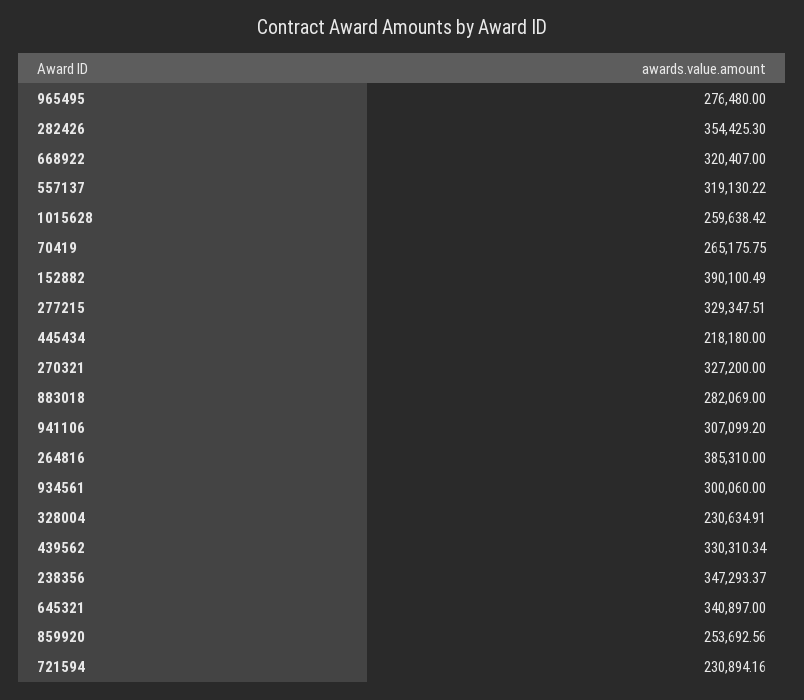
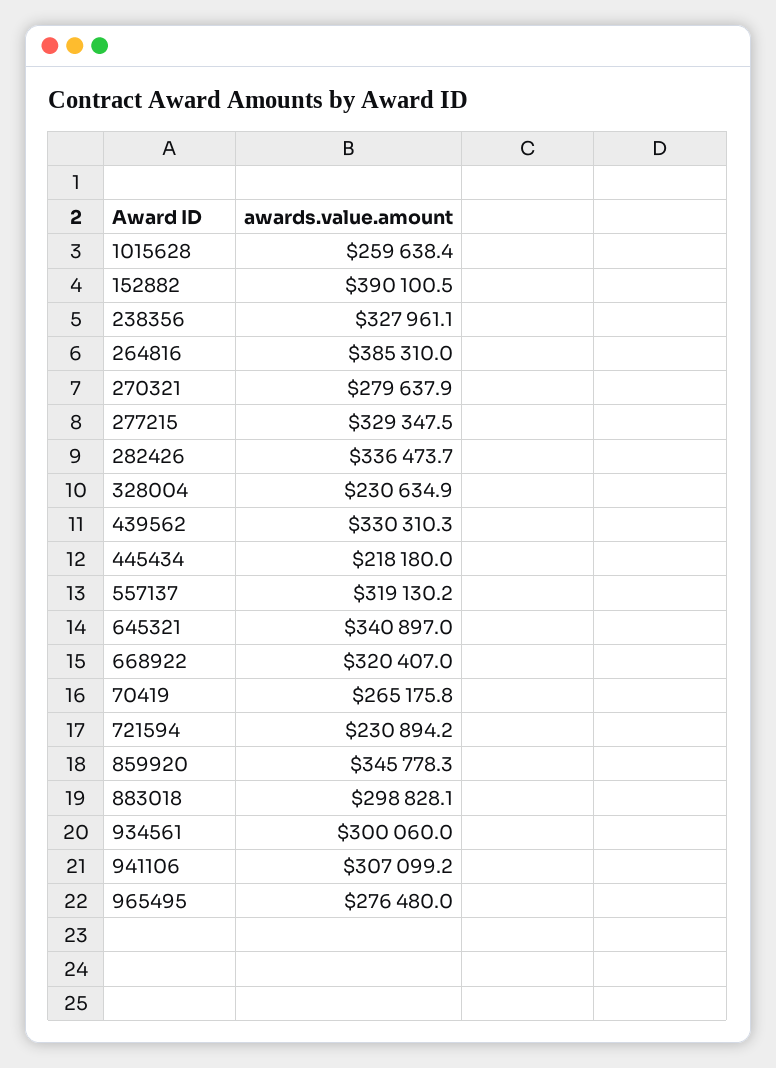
  {
    "965495": 276480,
-   "282426": 354425.3,
+   "282426": 336473.7,
    "668922": 320407,
    "557137": 319130.22,
    "1015628": 259638.42,
    "70419": 265175.75,
    "152882": 390100.49,
    "277215": 329347.51,
    "445434": 218180,
-   "270321": 327200,
+   "270321": 279637.9,
-   "883018": 282069,
+   "883018": 298828.1,
    "941106": 307099.2,
    "264816": 385310,
    "934561": 300060,
    "328004": 230634.91,
    "439562": 330310.34,
-   "238356": 347293.37,
+   "238356": 327961.1,
    "645321": 340897,
-   "859920": 253692.56,
+   "859920": 345778.3,
    "721594": 230894.16
  }

